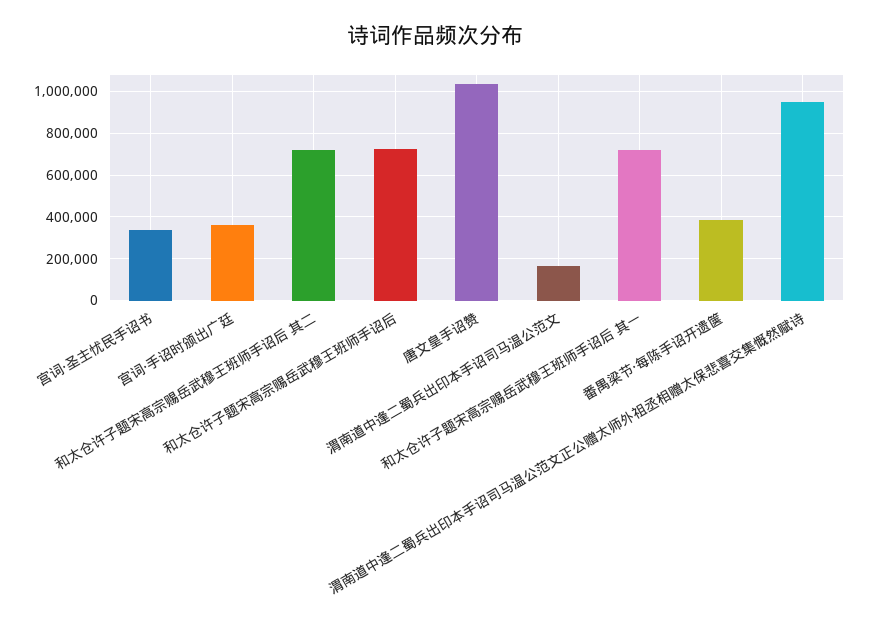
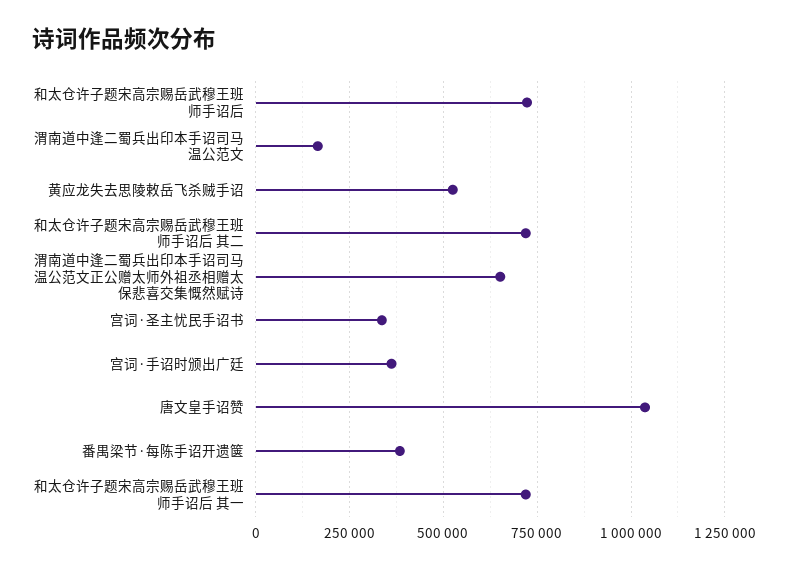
  {
    "宫词·圣主忧民手诏书": 325000,
    "宫词·手诏时颁出广廷": 350000,
    "和太仓许子题宋高宗赐岳武穆王班师手诏后 其二": 725000,
    "和太仓许子题宋高宗赐岳武穆王班师手诏后": 725000,
    "唐文皇手诏赞": 1025000,
    "渭南道中逢二蜀兵出印本手诏司马温公范文": 175000,
    "和太仓许子题宋高宗赐岳武穆王班师手诏后 其一": 725000,
    "番禺梁节·每陈手诏开遗箧": 375000,
-   "渭南道中逢二蜀兵出印本手诏司马温公范文正公赠太师外祖丞相赠太保悲喜交集慨然赋诗": 950000
+   "渭南道中逢二蜀兵出印本手诏司马温公范文正公赠太师外祖丞相赠太保悲喜交集慨然赋诗": 650000,
+   "黄应龙失去思陵敕岳飞杀贼手诏": 525000
  }

